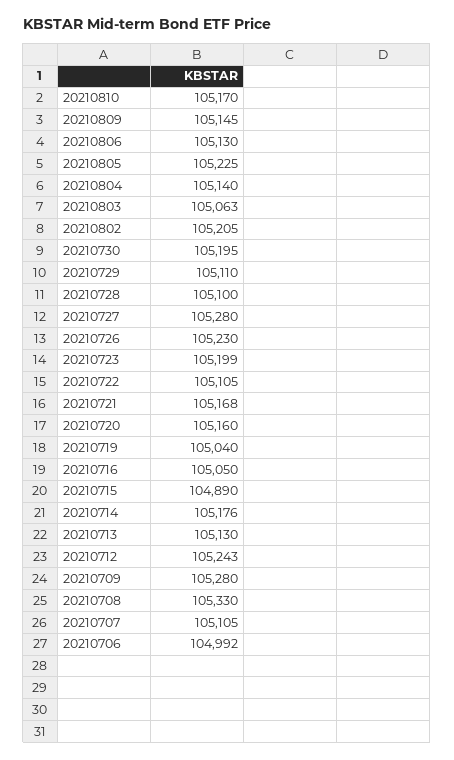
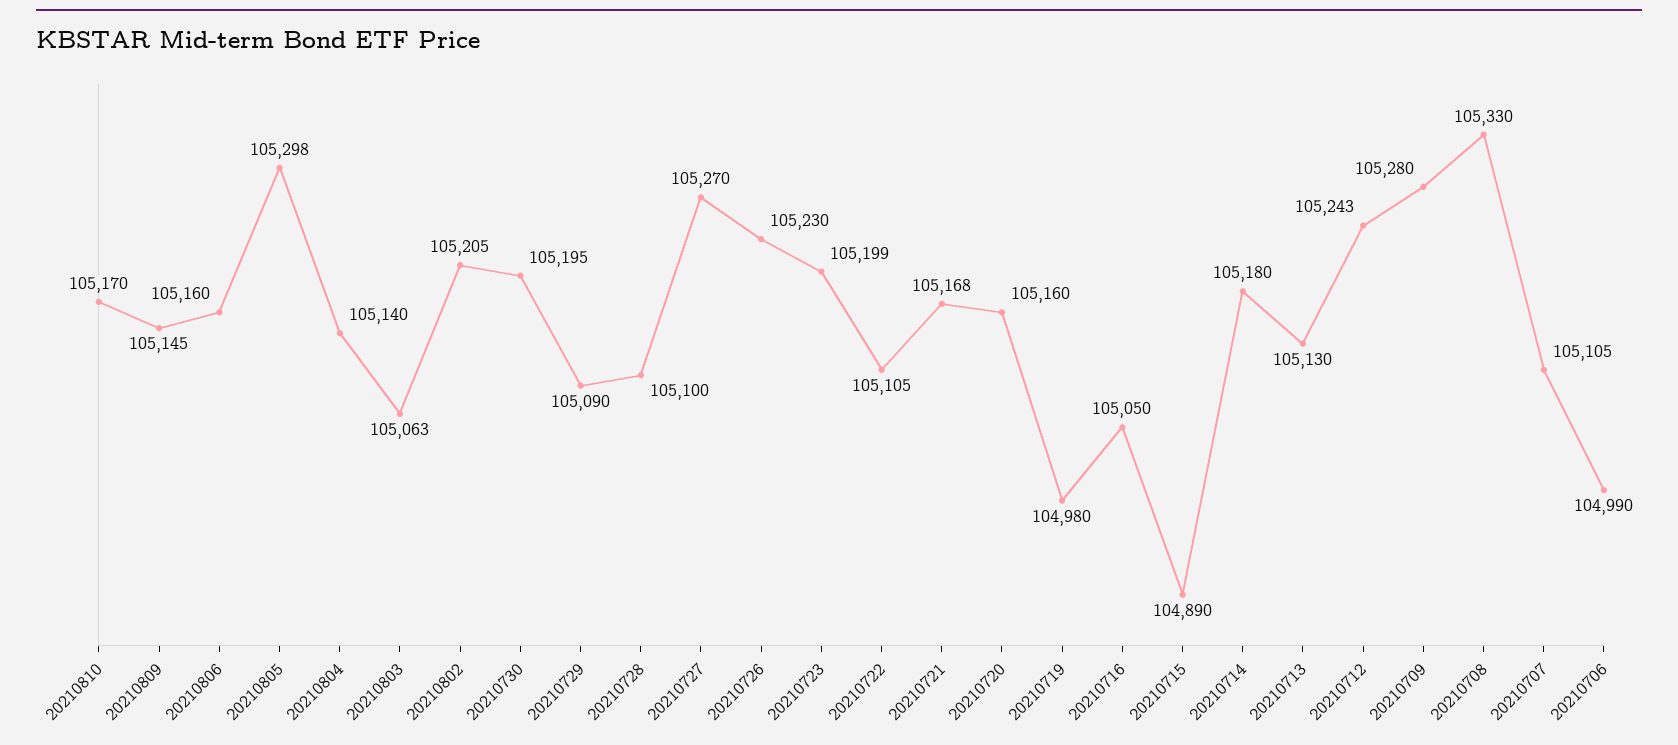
  {
    "20210810": 105170,
    "20210809": 105145,
-   "20210806": 105130,
+   "20210806": 105160,
-   "20210805": 105225,
+   "20210805": 105298,
    "20210804": 105140,
    "20210803": 105063,
    "20210802": 105205,
    "20210730": 105195,
-   "20210729": 105110,
+   "20210729": 105090,
    "20210728": 105100,
-   "20210727": 105280,
+   "20210727": 105270,
    "20210726": 105230,
    "20210723": 105199,
    "20210722": 105105,
    "20210721": 105168,
    "20210720": 105160,
-   "20210719": 105040,
+   "20210719": 104980,
    "20210716": 105050,
    "20210715": 104890,
-   "20210714": 105176,
+   "20210714": 105180,
    "20210713": 105130,
    "20210712": 105243,
    "20210709": 105280,
    "20210708": 105330,
    "20210707": 105105,
-   "20210706": 104992
+   "20210706": 104990
  }

